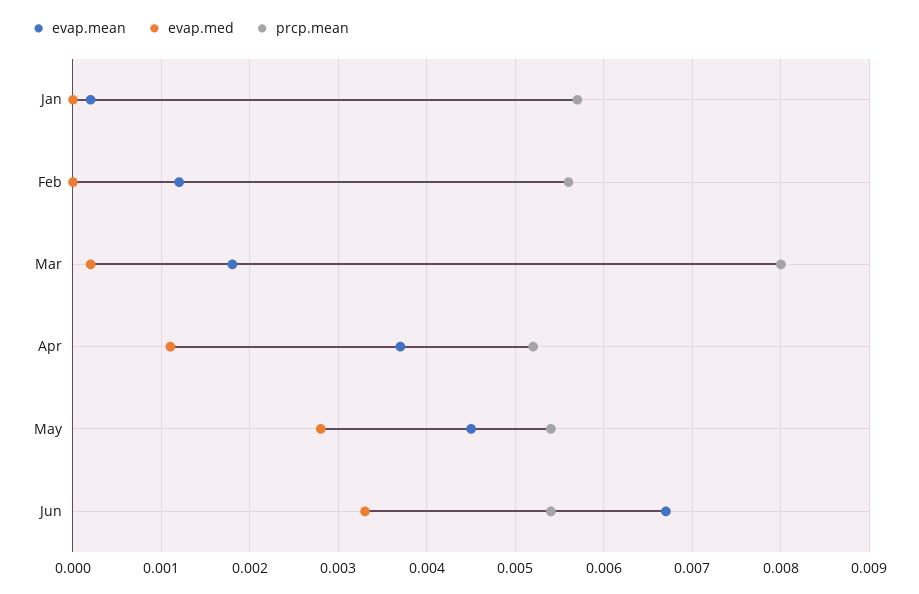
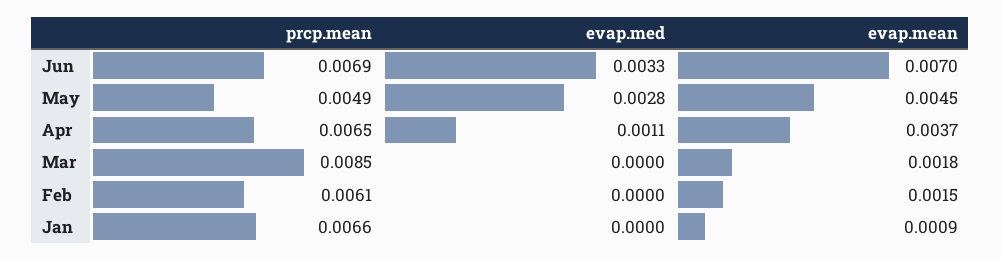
  {
    "evap.mean": {
-     "Jan": 0.0002,
+     "Jan": 0.0009,
-     "Feb": 0.0012,
+     "Feb": 0.0015,
      "Mar": 0.0018,
      "Apr": 0.0037,
      "May": 0.0045,
-     "Jun": 0.0067
+     "Jun": 0.007
    },
    "evap.med": {
      "Jan": 0,
      "Feb": 0,
-     "Mar": 0.0002,
+     "Mar": 0,
      "Apr": 0.0011,
      "May": 0.0028,
      "Jun": 0.0033
    },
    "prcp.mean": {
-     "Jan": 0.0057,
+     "Jan": 0.0066,
-     "Feb": 0.0056,
+     "Feb": 0.0061,
-     "Mar": 0.008,
+     "Mar": 0.0085,
-     "Apr": 0.0052,
+     "Apr": 0.0065,
-     "May": 0.0054,
+     "May": 0.0049,
-     "Jun": 0.0054
+     "Jun": 0.0069
    }
  }

